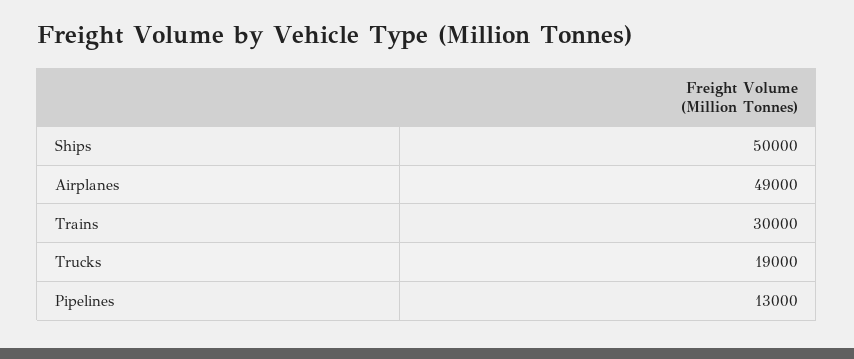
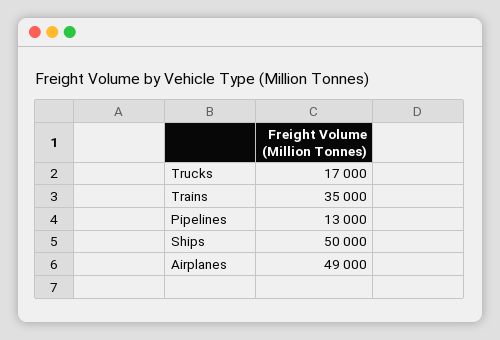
  {
    "Ships": 50000,
    "Airplanes": 49000,
-   "Trains": 30000,
+   "Trains": 35000,
-   "Trucks": 19000,
+   "Trucks": 17000,
    "Pipelines": 13000
  }

